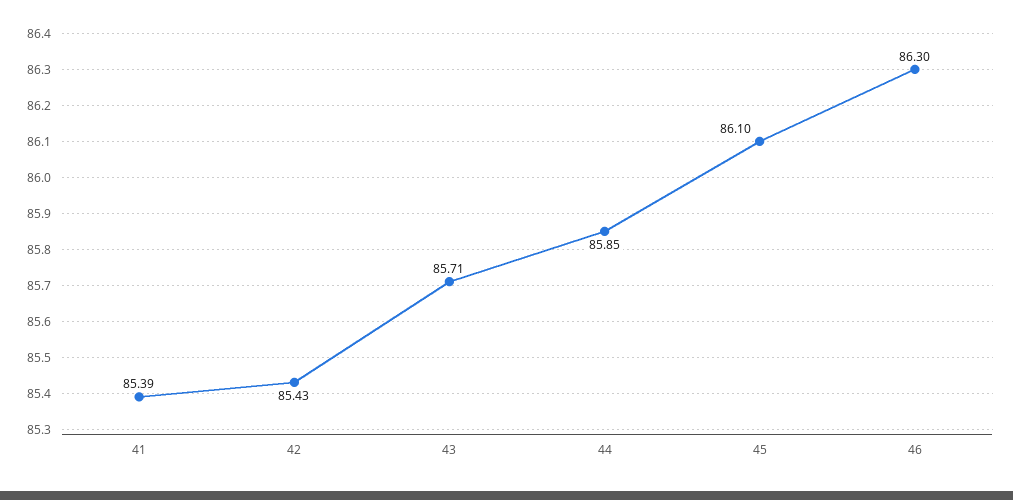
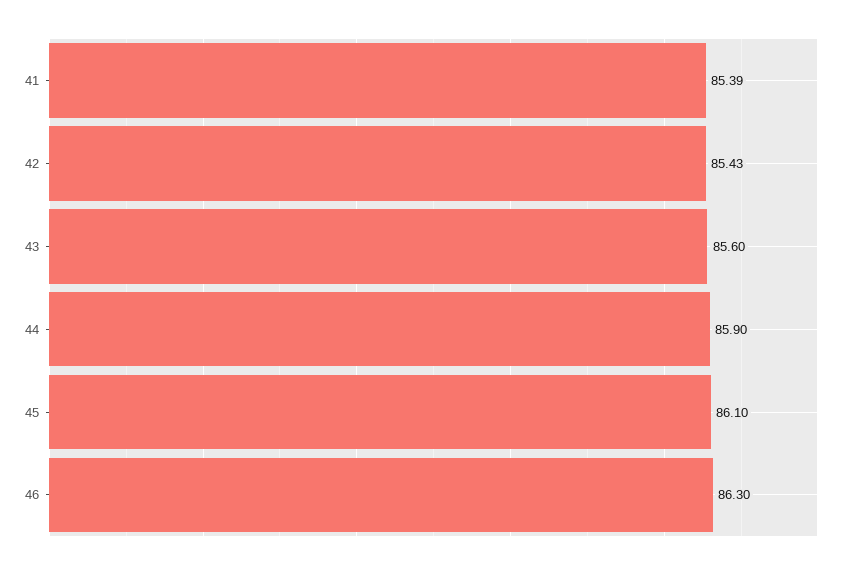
  {
    "41": 85.39,
    "42": 85.43,
-   "43": 85.71,
+   "43": 85.6,
-   "44": 85.85,
+   "44": 85.9,
    "45": 86.1,
    "46": 86.3
  }

